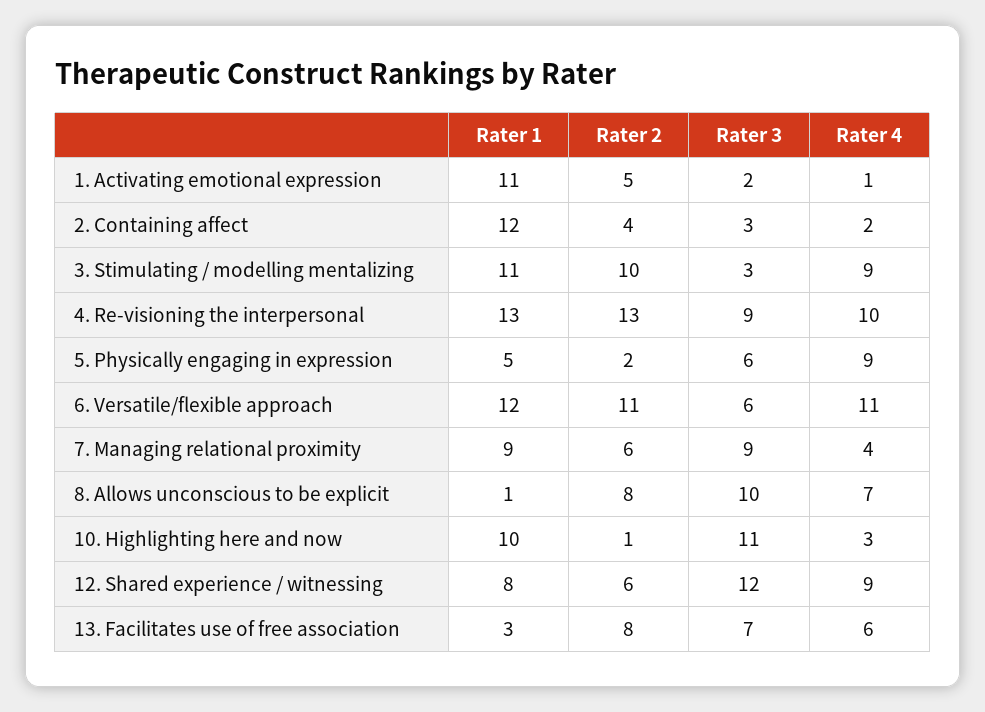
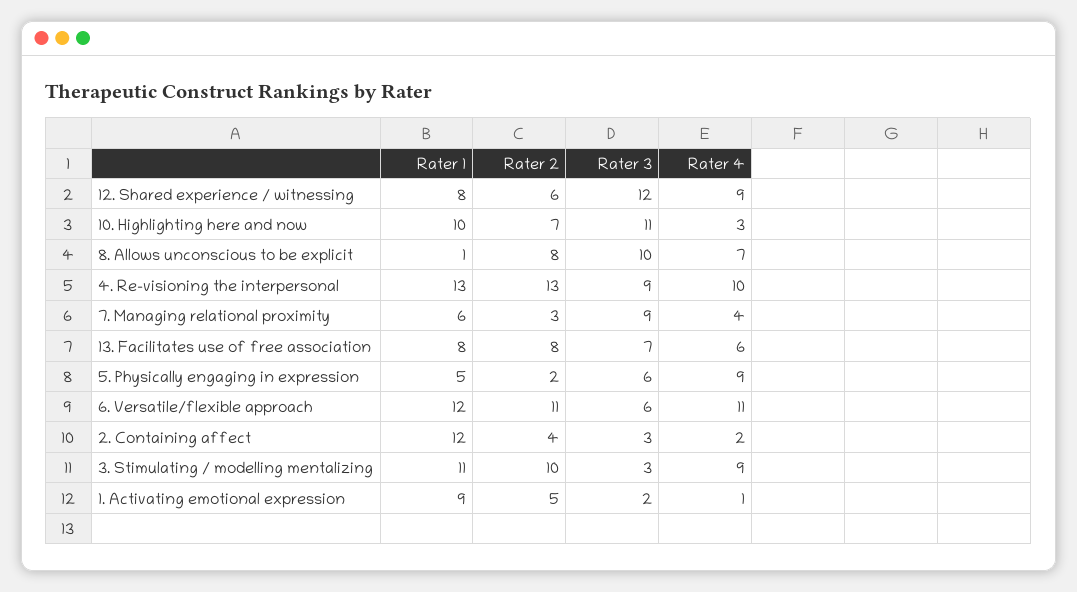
  {
    "Rater 1": {
-     "1. Activating emotional expression": 11,
+     "1. Activating emotional expression": 9,
      "2. Containing affect": 12,
      "3. Stimulating / modelling mentalizing": 11,
      "4. Re-visioning the interpersonal": 13,
      "5. Physically engaging in expression": 5,
      "6. Versatile/flexible approach": 12,
-     "7. Managing relational proximity": 9,
+     "7. Managing relational proximity": 6,
      "8. Allows unconscious to be explicit": 1,
      "10. Highlighting here and now": 10,
      "12. Shared experience / witnessing": 8,
-     "13. Facilitates use of free association": 3
+     "13. Facilitates use of free association": 8
    },
    "Rater 2": {
      "1. Activating emotional expression": 5,
      "2. Containing affect": 4,
      "3. Stimulating / modelling mentalizing": 10,
      "4. Re-visioning the interpersonal": 13,
      "5. Physically engaging in expression": 2,
      "6. Versatile/flexible approach": 11,
-     "7. Managing relational proximity": 6,
+     "7. Managing relational proximity": 3,
      "8. Allows unconscious to be explicit": 8,
-     "10. Highlighting here and now": 1,
+     "10. Highlighting here and now": 7,
      "12. Shared experience / witnessing": 6,
      "13. Facilitates use of free association": 8
    },
    "Rater 3": {
      "1. Activating emotional expression": 2,
      "2. Containing affect": 3,
      "3. Stimulating / modelling mentalizing": 3,
      "4. Re-visioning the interpersonal": 9,
      "5. Physically engaging in expression": 6,
      "6. Versatile/flexible approach": 6,
      "7. Managing relational proximity": 9,
      "8. Allows unconscious to be explicit": 10,
      "10. Highlighting here and now": 11,
      "12. Shared experience / witnessing": 12,
      "13. Facilitates use of free association": 7
    },
    "Rater 4": {
      "1. Activating emotional expression": 1,
      "2. Containing affect": 2,
      "3. Stimulating / modelling mentalizing": 9,
      "4. Re-visioning the interpersonal": 10,
      "5. Physically engaging in expression": 9,
      "6. Versatile/flexible approach": 11,
      "7. Managing relational proximity": 4,
      "8. Allows unconscious to be explicit": 7,
      "10. Highlighting here and now": 3,
      "12. Shared experience / witnessing": 9,
      "13. Facilitates use of free association": 6
    }
  }

